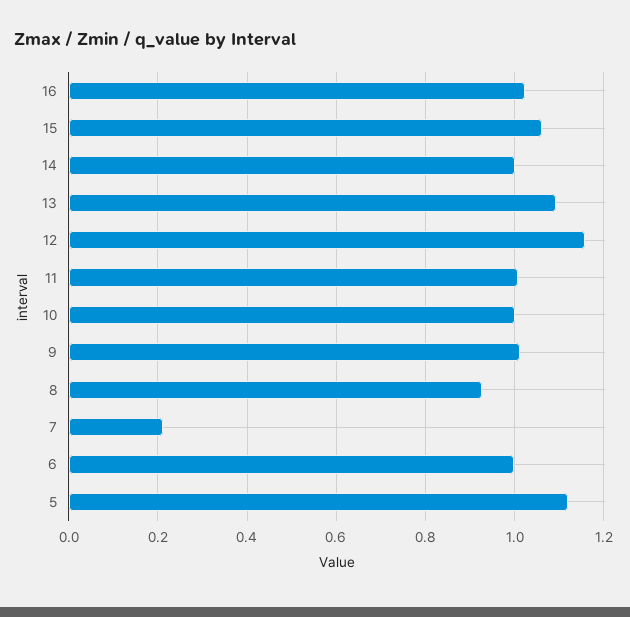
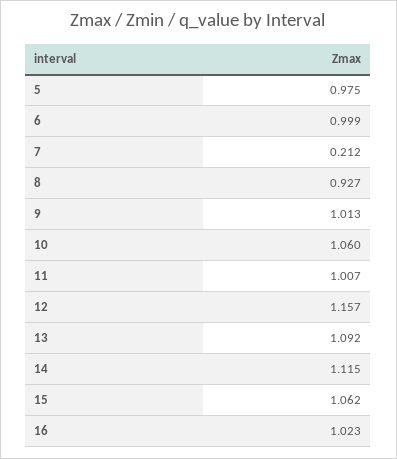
  {
    "16": 1.023,
    "15": 1.062,
-   "14": 1,
+   "14": 1.115,
    "13": 1.092,
    "12": 1.157,
    "11": 1.007,
-   "10": 1,
+   "10": 1.06,
    "9": 1.013,
    "8": 0.927,
    "7": 0.212,
    "6": 0.999,
-   "5": 1.12
+   "5": 0.975
  }

